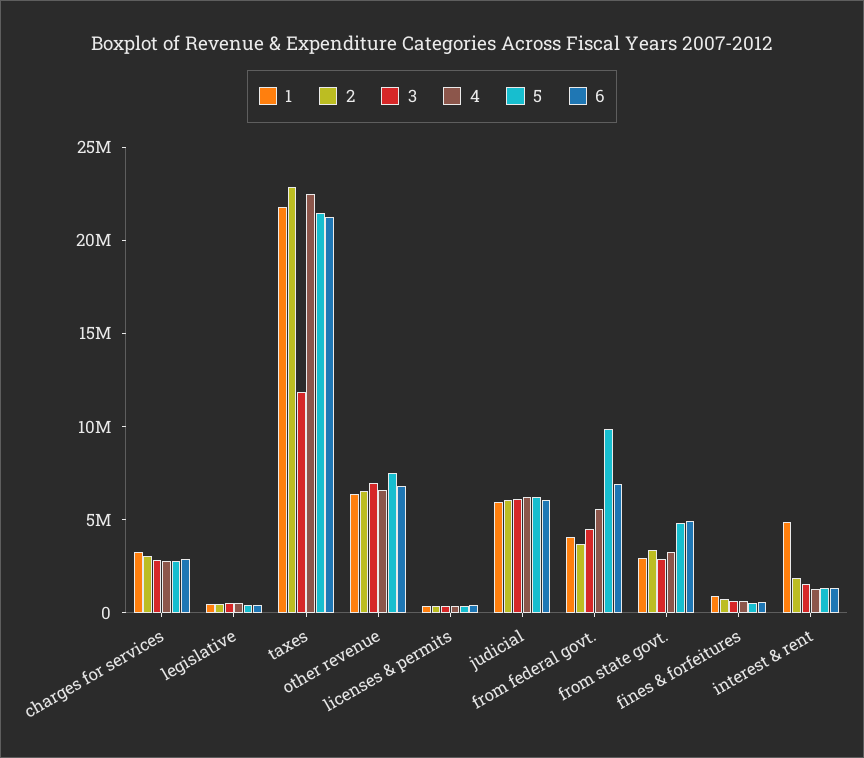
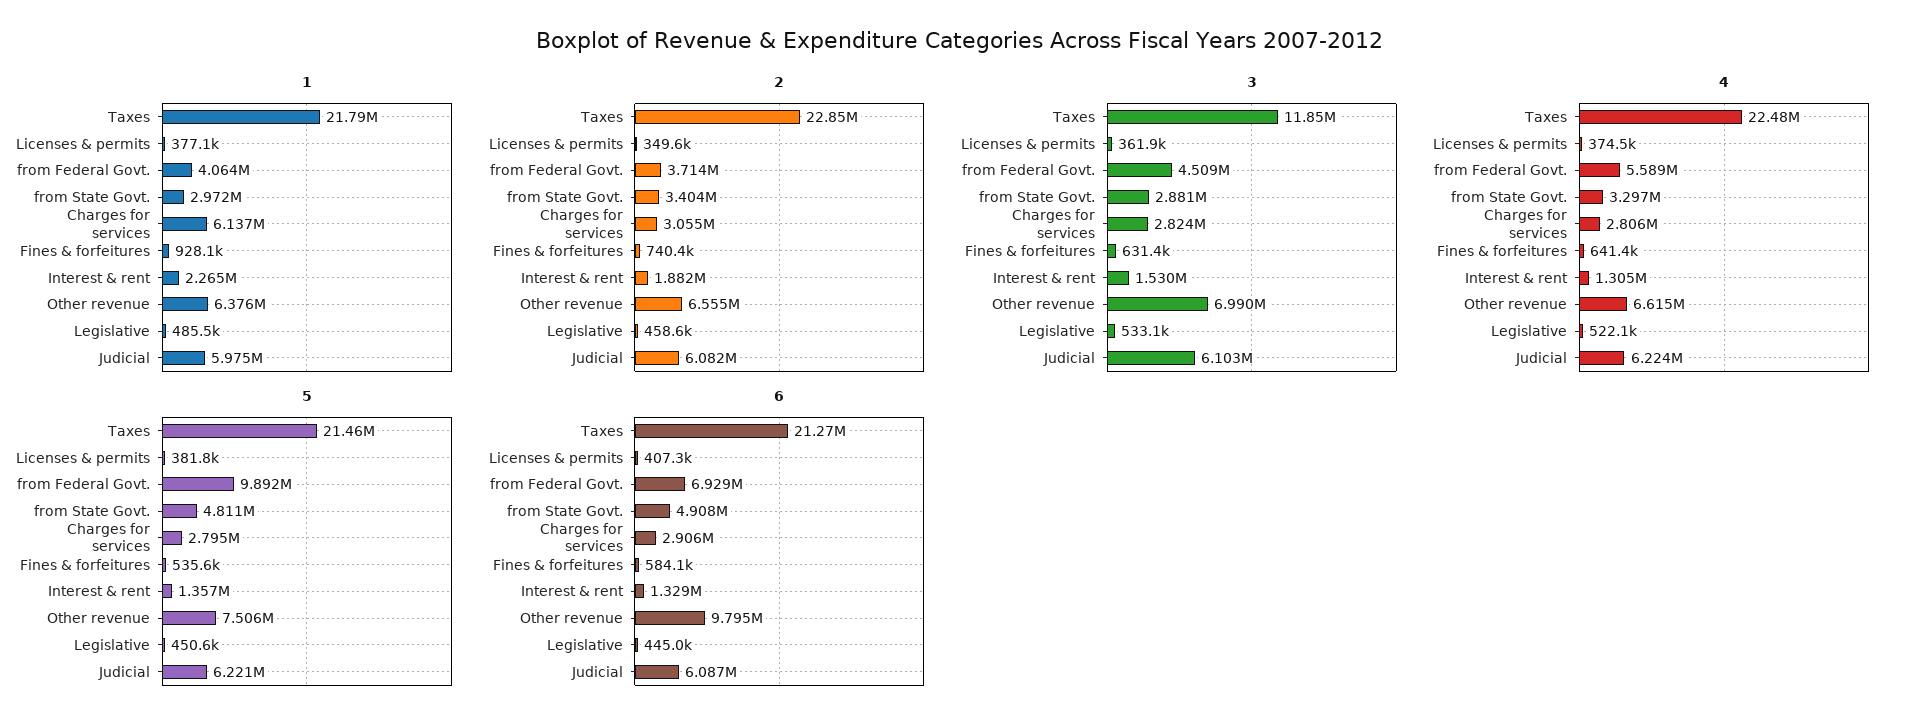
  {
    "1": {
-     "charges for services": 3000000,
+     "charges for services": 6137000,
      "legislative": 485500,
      "taxes": 21790000,
      "other revenue": 6376000,
      "licenses & permits": 377100,
      "judicial": 5975000,
      "from federal govt.": 4064000,
      "from state govt.": 2972000,
      "fines & forfeitures": 928100,
-     "interest & rent": 5000000
+     "interest & rent": 2265000
    },
    "2": {
      "charges for services": 3055000,
      "legislative": 458600,
      "taxes": 22850000,
      "other revenue": 6555000,
      "licenses & permits": 349600,
      "judicial": 6082000,
      "from federal govt.": 3714000,
      "from state govt.": 3404000,
      "fines & forfeitures": 740400,
      "interest & rent": 1882000
    },
    "3": {
      "charges for services": 2824000,
      "legislative": 533100,
      "taxes": 11850000,
      "other revenue": 6990000,
      "licenses & permits": 361900,
      "judicial": 6103000,
      "from federal govt.": 4509000,
      "from state govt.": 2881000,
      "fines & forfeitures": 631400,
      "interest & rent": 1530000
    },
    "4": {
      "charges for services": 2806000,
      "legislative": 522100,
      "taxes": 22480000,
      "other revenue": 6615000,
      "licenses & permits": 374500,
      "judicial": 6224000,
      "from federal govt.": 5589000,
      "from state govt.": 3297000,
      "fines & forfeitures": 641400,
      "interest & rent": 1305000
    },
    "5": {
      "charges for services": 2795000,
      "legislative": 450600,
      "taxes": 21460000,
      "other revenue": 7506000,
      "licenses & permits": 381800,
      "judicial": 6221000,
      "from federal govt.": 9892000,
      "from state govt.": 4811000,
      "fines & forfeitures": 535600,
      "interest & rent": 1357000
    },
    "6": {
      "charges for services": 2906000,
      "legislative": 445000,
      "taxes": 21270000,
-     "other revenue": 7000000,
+     "other revenue": 9795000,
      "licenses & permits": 407300,
      "judicial": 6087000,
      "from federal govt.": 6929000,
      "from state govt.": 4908000,
      "fines & forfeitures": 584100,
      "interest & rent": 1329000
    }
  }

